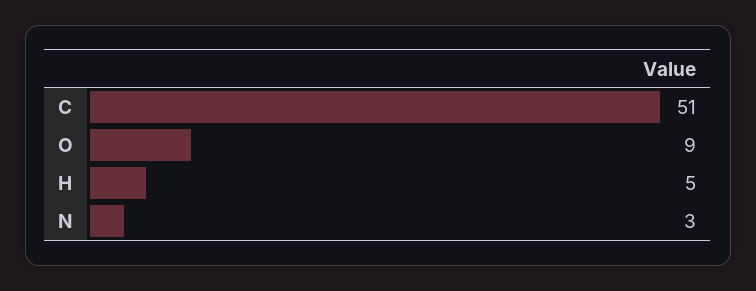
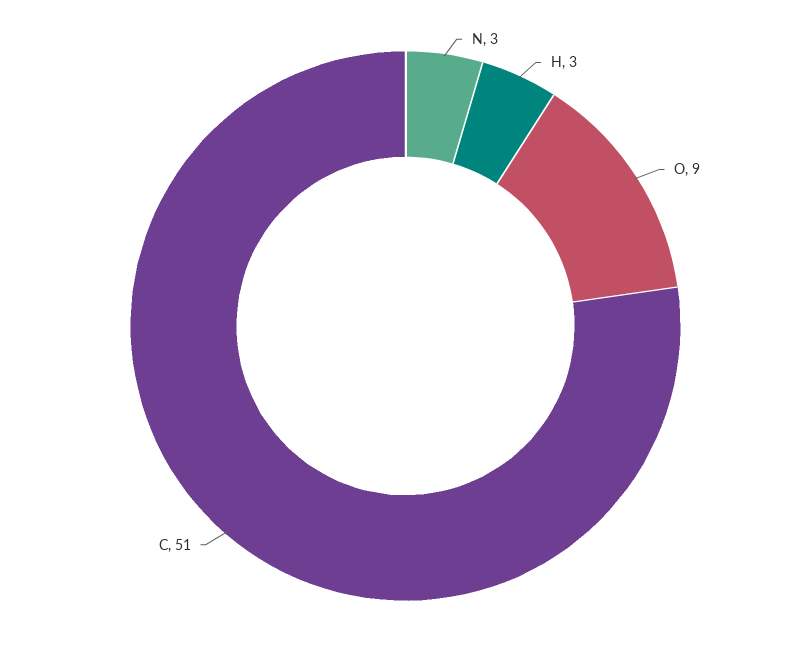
  {
    "C": 51,
    "O": 9,
-   "H": 5,
+   "H": 3,
    "N": 3
  }

